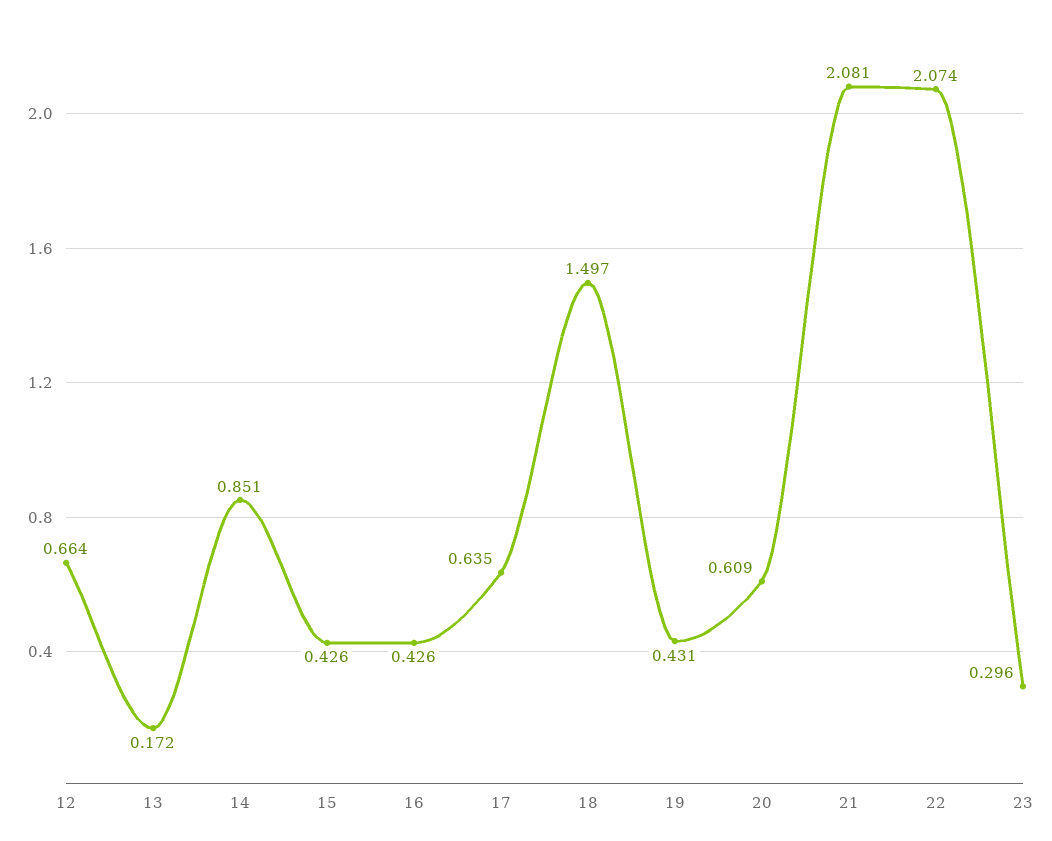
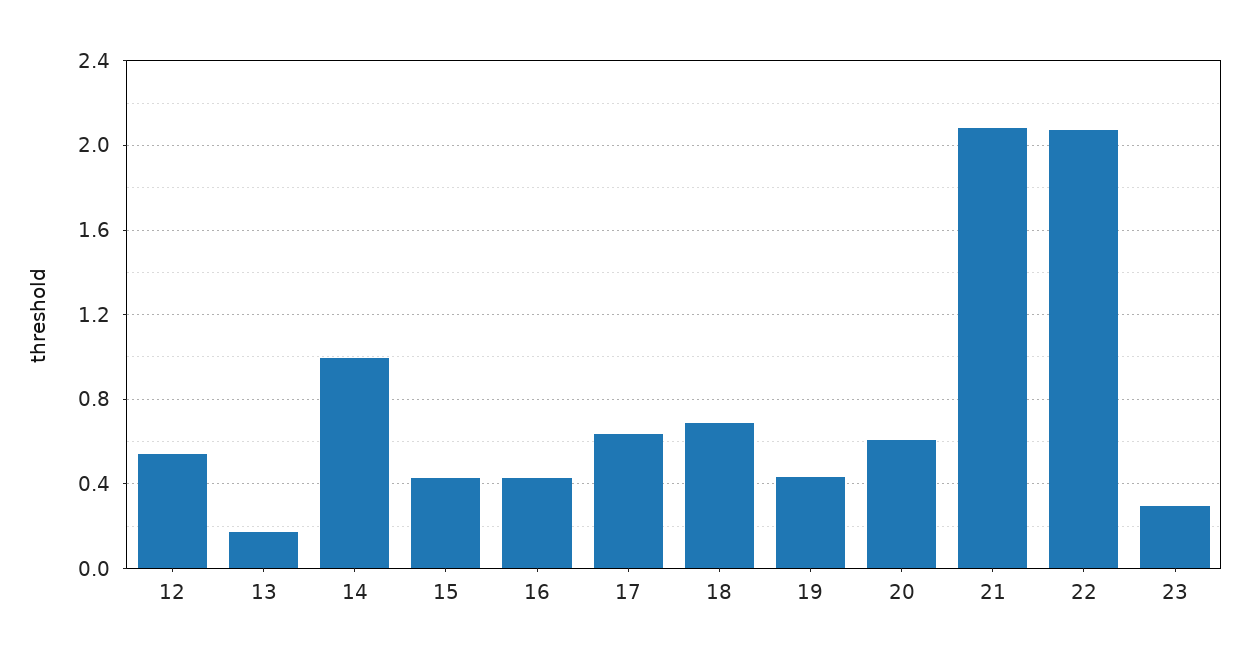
  {
-   "12": 0.664,
+   "12": 0.55,
    "13": 0.172,
-   "14": 0.851,
+   "14": 1,
    "15": 0.426,
    "16": 0.426,
    "17": 0.635,
-   "18": 1.497,
+   "18": 0.7,
    "19": 0.431,
    "20": 0.609,
    "21": 2.081,
    "22": 2.074,
    "23": 0.296
  }

